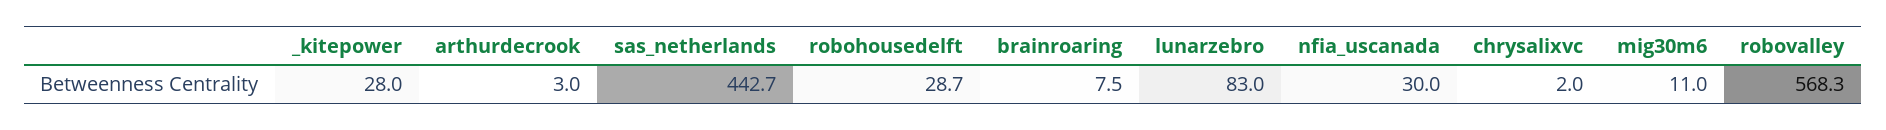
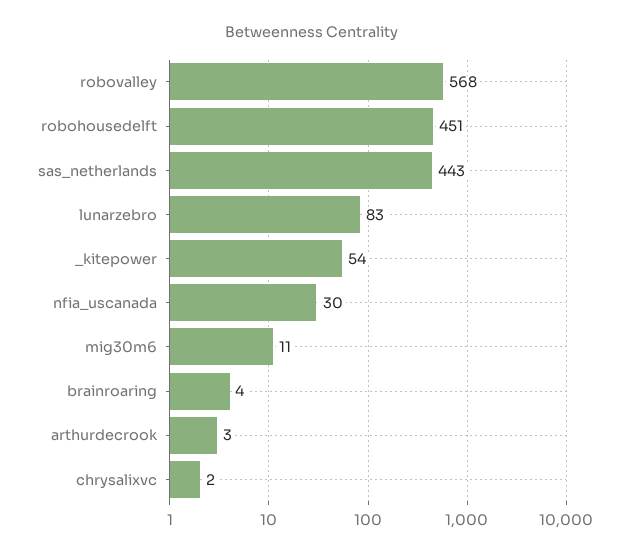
  {
-   "_kitepower": 28,
+   "_kitepower": 54,
    "arthurdecrook": 3,
    "sas_netherlands": 442.7,
-   "robohousedelft": 28.7,
+   "robohousedelft": 451,
-   "brainroaring": 7.5,
+   "brainroaring": 4,
    "lunarzebro": 83,
    "nfia_uscanada": 30,
    "chrysalixvc": 2,
    "mig30m6": 11,
    "robovalley": 568.3
  }

